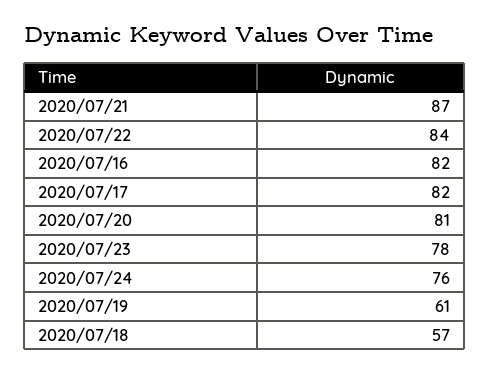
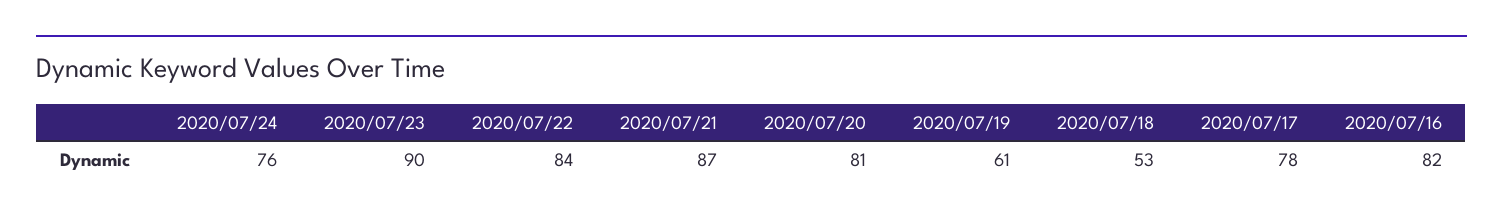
  {
    "2020/07/21": 87,
    "2020/07/22": 84,
    "2020/07/16": 82,
-   "2020/07/17": 82,
+   "2020/07/17": 78,
    "2020/07/20": 81,
-   "2020/07/23": 78,
+   "2020/07/23": 90,
    "2020/07/24": 76,
    "2020/07/19": 61,
-   "2020/07/18": 57
+   "2020/07/18": 53
  }

